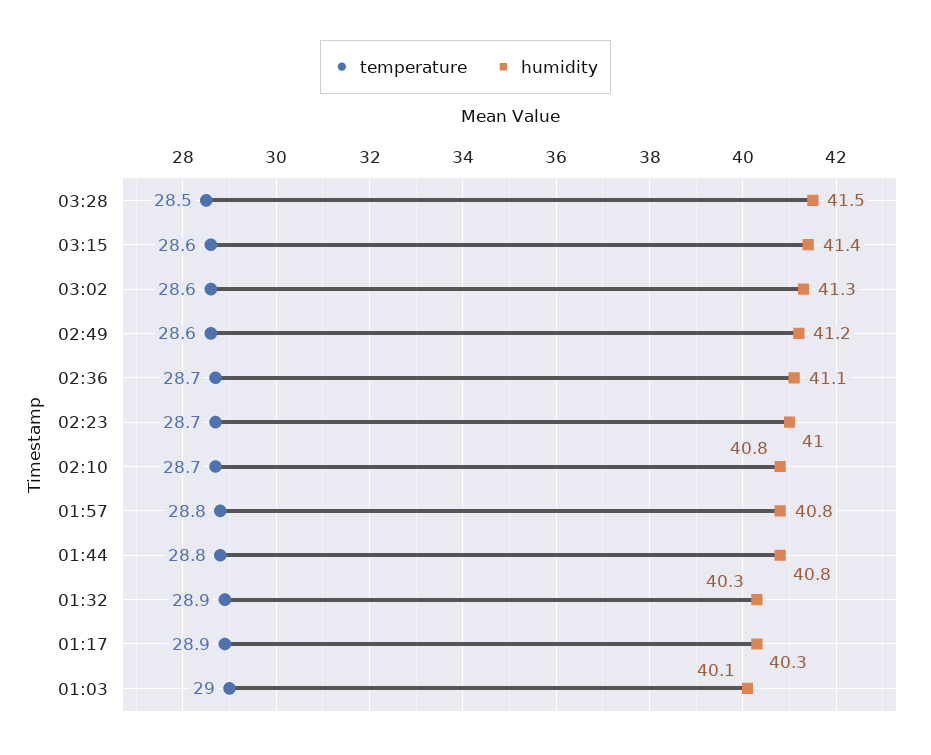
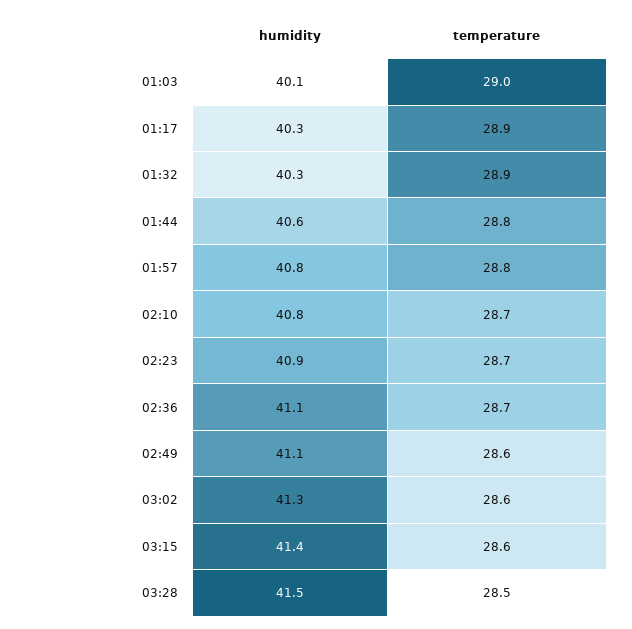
  {
    "temperature": {
      "03:28": 28.5,
      "03:15": 28.6,
      "03:02": 28.6,
      "02:49": 28.6,
      "02:36": 28.7,
      "02:23": 28.7,
      "02:10": 28.7,
      "01:57": 28.8,
      "01:44": 28.8,
      "01:32": 28.9,
      "01:17": 28.9,
      "01:03": 29
    },
    "humidity": {
      "03:28": 41.5,
      "03:15": 41.4,
      "03:02": 41.3,
-     "02:49": 41.2,
+     "02:49": 41.1,
      "02:36": 41.1,
-     "02:23": 41,
+     "02:23": 40.9,
      "02:10": 40.8,
      "01:57": 40.8,
-     "01:44": 40.8,
+     "01:44": 40.6,
      "01:32": 40.3,
      "01:17": 40.3,
      "01:03": 40.1
    }
  }

